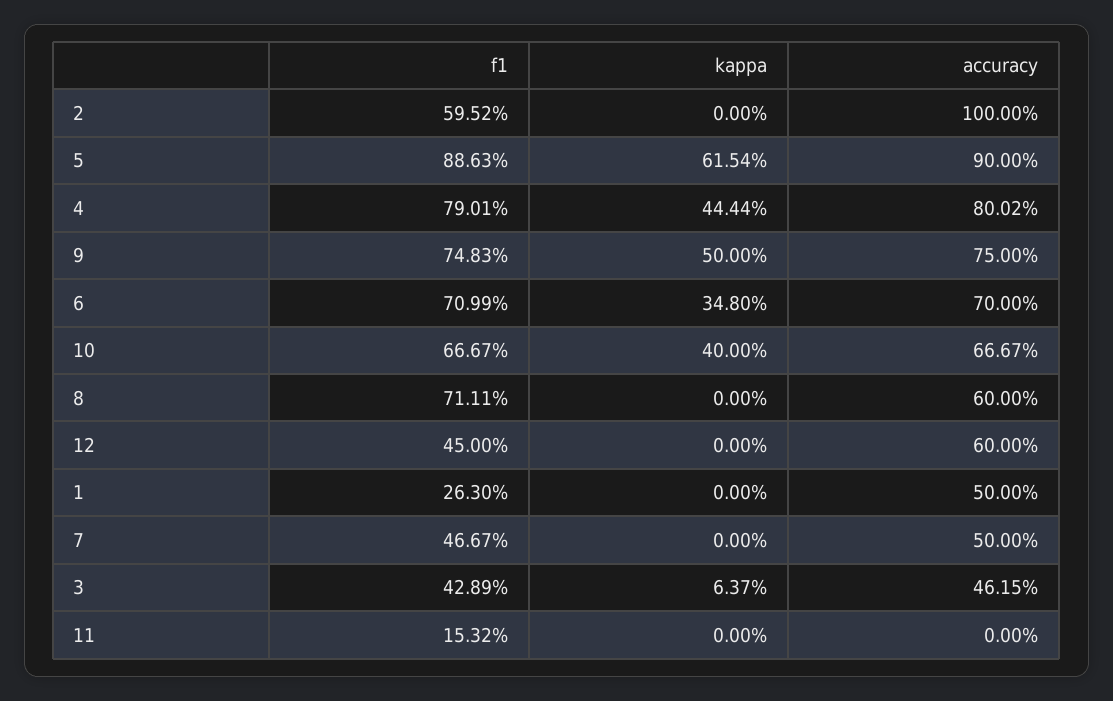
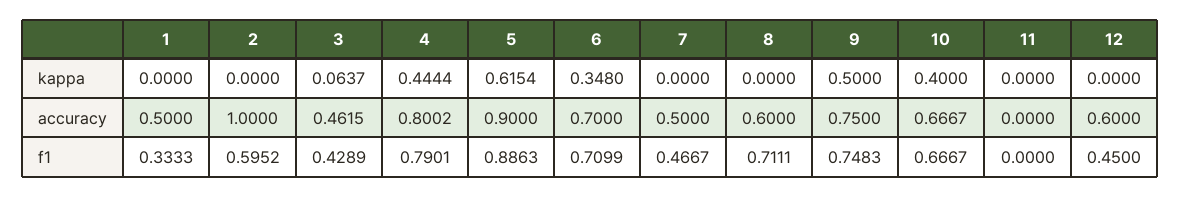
  {
    "f1": {
      "2": 0.5952,
      "5": 0.8863,
      "4": 0.7901,
      "9": 0.7483,
      "6": 0.7099,
      "10": 0.6667,
      "8": 0.7111,
      "12": 0.45,
-     "1": 0.263,
+     "1": 0.3333,
      "7": 0.4667,
      "3": 0.4289,
-     "11": 0.1532
+     "11": 0
    },
    "kappa": {
      "2": 0,
      "5": 0.6154,
      "4": 0.4444,
      "9": 0.5,
      "6": 0.348,
      "10": 0.4,
      "8": 0,
      "12": 0,
      "1": 0,
      "7": 0,
      "3": 0.0637,
      "11": 0
    },
    "accuracy": {
      "2": 1,
      "5": 0.9,
      "4": 0.8002,
      "9": 0.75,
      "6": 0.7,
      "10": 0.6667,
      "8": 0.6,
      "12": 0.6,
      "1": 0.5,
      "7": 0.5,
      "3": 0.4615,
      "11": 0
    }
  }

